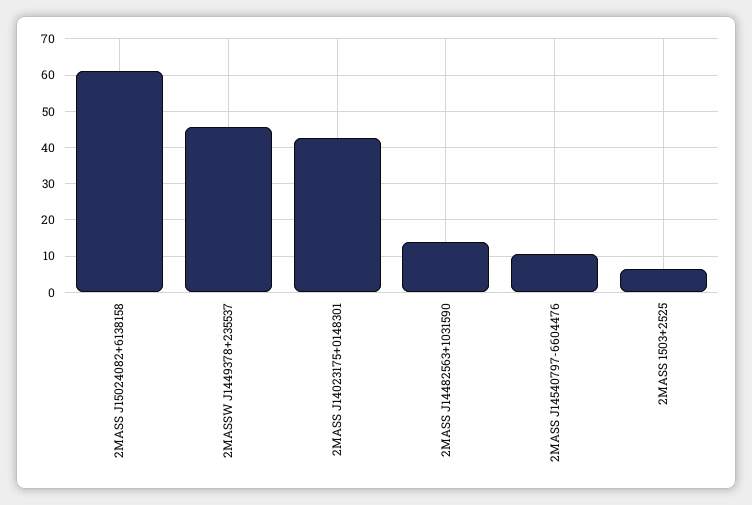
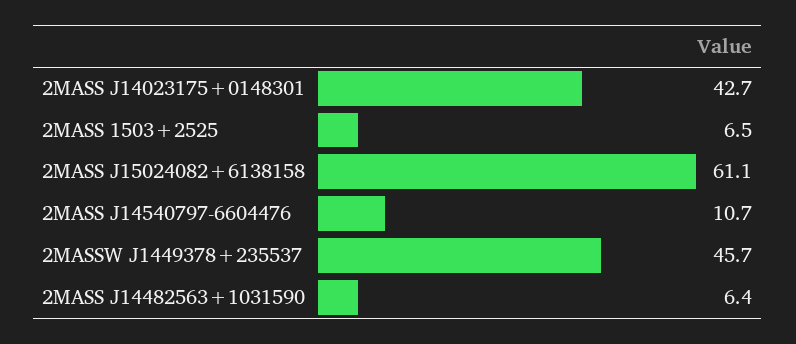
  {
    "2MASS J15024082+6138158": 61.1,
    "2MASSW J1449378+235537": 45.7,
    "2MASS J14023175+0148301": 42.7,
-   "2MASS J14482563+1031590": 14,
+   "2MASS J14482563+1031590": 6.4,
    "2MASS J14540797-6604476": 10.7,
    "2MASS 1503+2525": 6.5
  }

